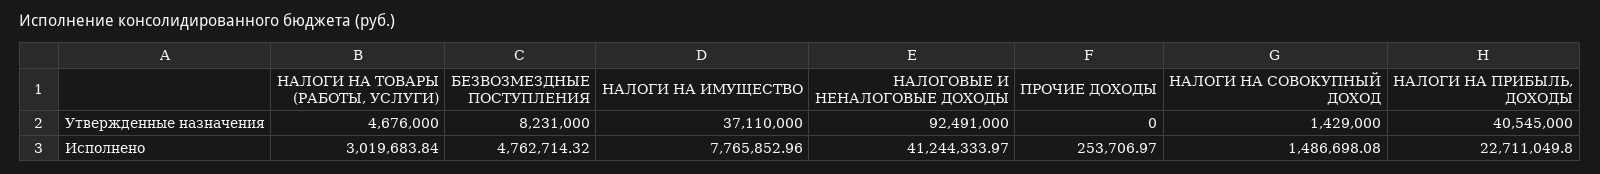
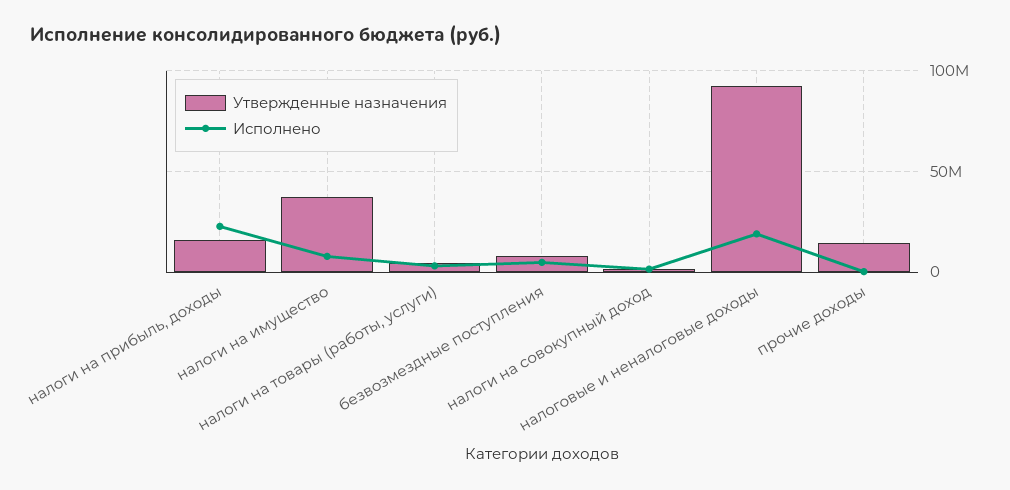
  {
    "Утвержденные назначения": {
      "НАЛОГИ НА ТОВАРЫ (РАБОТЫ, УСЛУГИ)": 4676000,
      "БЕЗВОЗМЕЗДНЫЕ ПОСТУПЛЕНИЯ": 8231000,
      "НАЛОГИ НА ИМУЩЕСТВО": 37110000,
      "НАЛОГОВЫЕ И НЕНАЛОГОВЫЕ ДОХОДЫ": 92491000,
-     "ПРОЧИЕ ДОХОДЫ": 0,
+     "ПРОЧИЕ ДОХОДЫ": 15000000,
      "НАЛОГИ НА СОВОКУПНЫЙ ДОХОД": 1429000,
-     "НАЛОГИ НА ПРИБЫЛЬ, ДОХОДЫ": 40545000
+     "НАЛОГИ НА ПРИБЫЛЬ, ДОХОДЫ": 15000000
    },
    "Исполнено": {
      "НАЛОГИ НА ТОВАРЫ (РАБОТЫ, УСЛУГИ)": 3019683.84,
      "БЕЗВОЗМЕЗДНЫЕ ПОСТУПЛЕНИЯ": 4762714.32,
      "НАЛОГИ НА ИМУЩЕСТВО": 7765852.96,
-     "НАЛОГОВЫЕ И НЕНАЛОГОВЫЕ ДОХОДЫ": 41244333.97,
+     "НАЛОГОВЫЕ И НЕНАЛОГОВЫЕ ДОХОДЫ": 20000000,
      "ПРОЧИЕ ДОХОДЫ": 253706.97,
      "НАЛОГИ НА СОВОКУПНЫЙ ДОХОД": 1486698.08,
      "НАЛОГИ НА ПРИБЫЛЬ, ДОХОДЫ": 22711049.8
    }
  }

